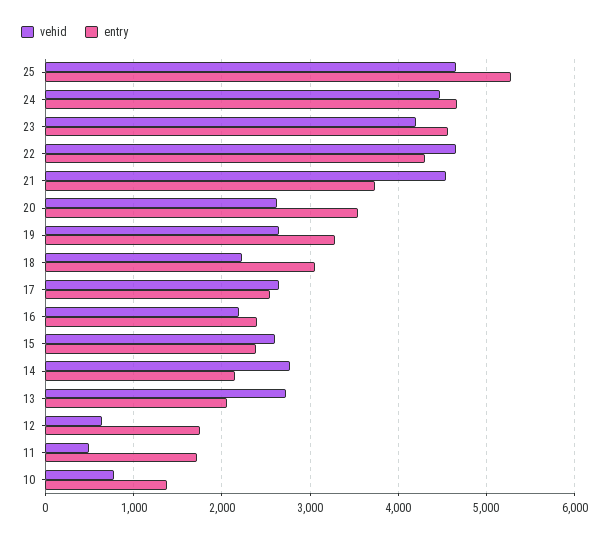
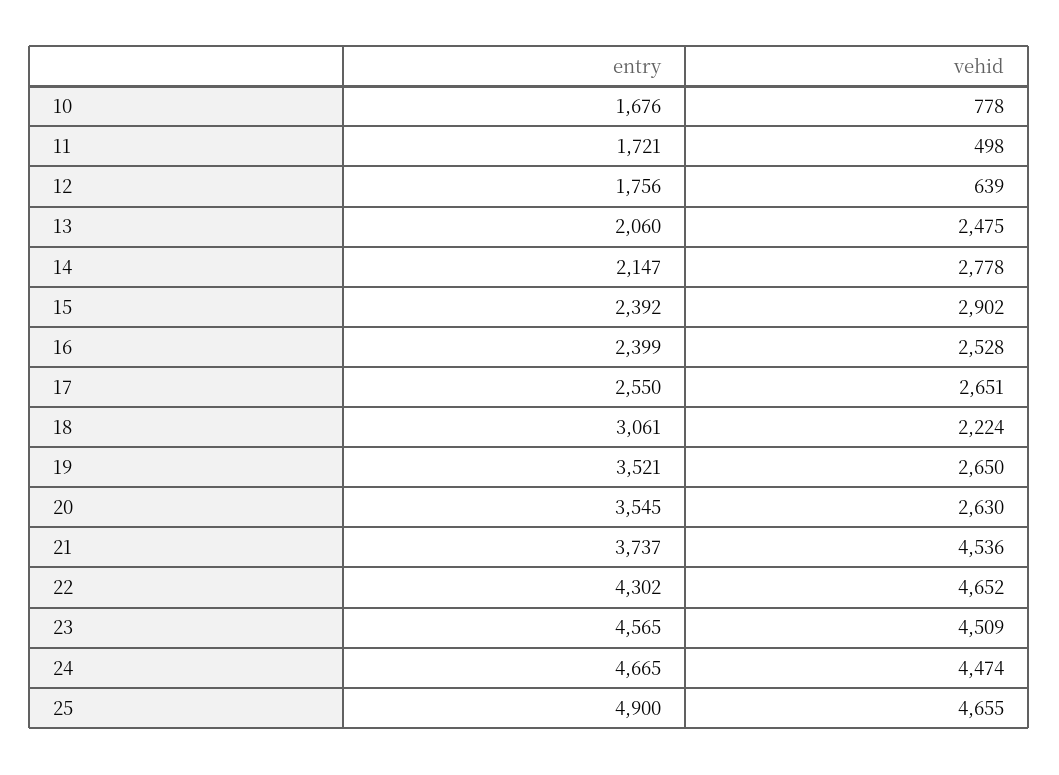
  {
    "vehid": {
      "25": 4655,
      "24": 4474,
-     "23": 4200,
+     "23": 4509,
      "22": 4652,
      "21": 4536,
      "20": 2630,
      "19": 2650,
      "18": 2224,
      "17": 2651,
-     "16": 2200,
+     "16": 2528,
-     "15": 2600,
+     "15": 2902,
      "14": 2778,
-     "13": 2700,
+     "13": 2475,
      "12": 639,
      "11": 498,
      "10": 778
    },
    "entry": {
-     "25": 5300,
+     "25": 4900,
      "24": 4665,
      "23": 4565,
      "22": 4302,
      "21": 3737,
      "20": 3545,
-     "19": 3300,
+     "19": 3521,
      "18": 3061,
      "17": 2550,
      "16": 2399,
      "15": 2392,
      "14": 2147,
      "13": 2060,
      "12": 1756,
      "11": 1721,
-     "10": 1400
+     "10": 1676
    }
  }

